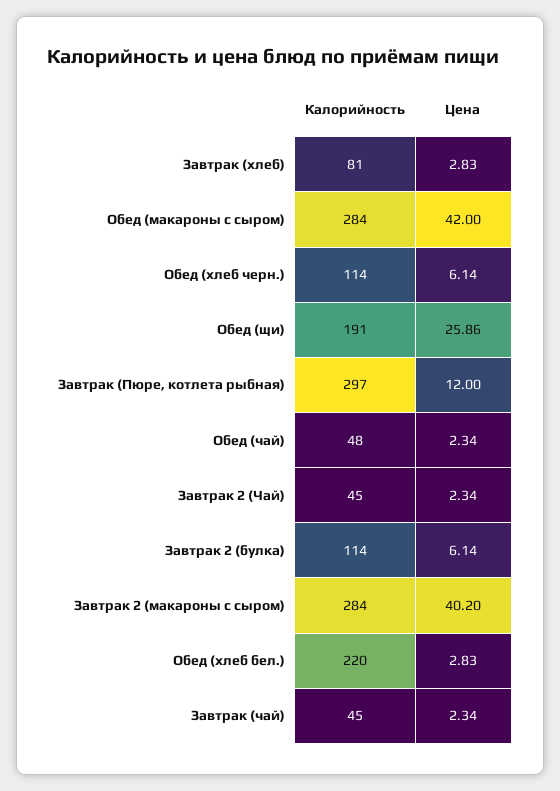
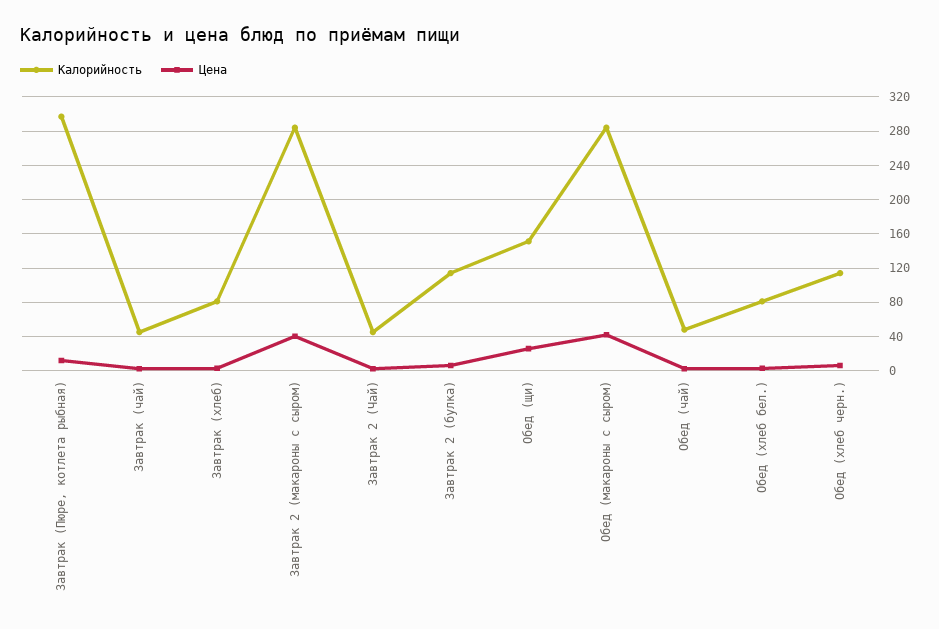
  {
    "Калорийность": {
      "Завтрак (хлеб)": 81,
      "Обед (макароны с сыром)": 284,
      "Обед (хлеб черн.)": 114,
-     "Обед (щи)": 191,
+     "Обед (щи)": 150,
      "Завтрак (Пюре, котлета рыбная)": 297,
      "Обед (чай)": 48,
      "Завтрак 2 (Чай)": 45,
      "Завтрак 2 (булка)": 114,
      "Завтрак 2 (макароны с сыром)": 284,
-     "Обед (хлеб бел.)": 220,
+     "Обед (хлеб бел.)": 80,
      "Завтрак (чай)": 45
    },
    "Цена": {
      "Завтрак (хлеб)": 2.83,
      "Обед (макароны с сыром)": 42,
      "Обед (хлеб черн.)": 6.14,
      "Обед (щи)": 25.86,
      "Завтрак (Пюре, котлета рыбная)": 12,
      "Обед (чай)": 2.34,
      "Завтрак 2 (Чай)": 2.34,
      "Завтрак 2 (булка)": 6.14,
      "Завтрак 2 (макароны с сыром)": 40.2,
      "Обед (хлеб бел.)": 2.83,
      "Завтрак (чай)": 2.34
    }
  }

